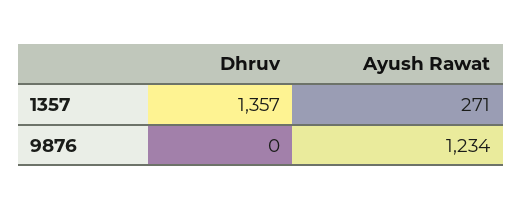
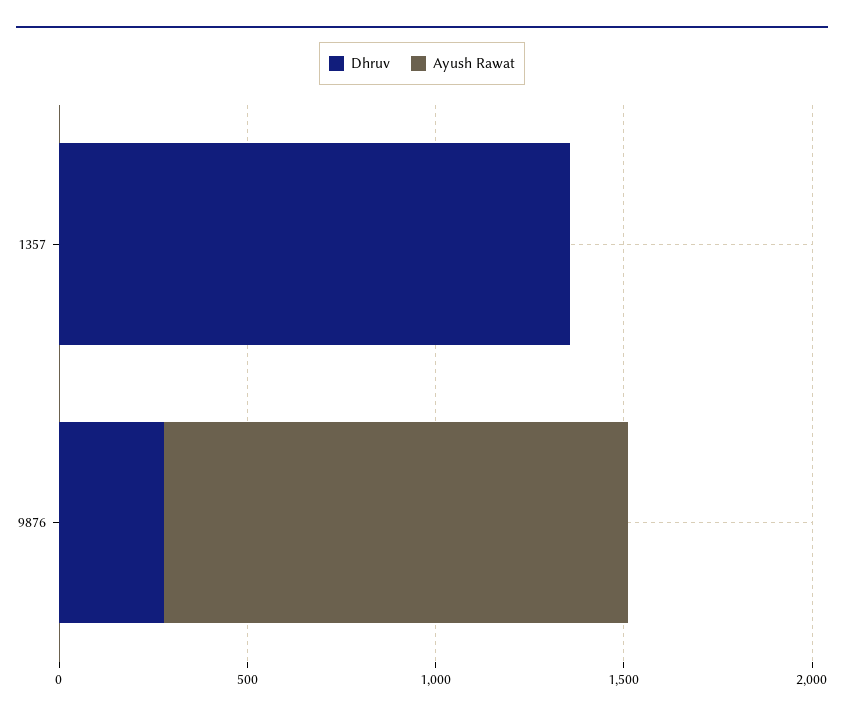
  {
    "Dhruv": {
      "1357": 1357,
-     "9876": 0
+     "9876": 300
    },
    "Ayush Rawat": {
-     "1357": 271,
+     "1357": 0,
      "9876": 1234
    }
  }

